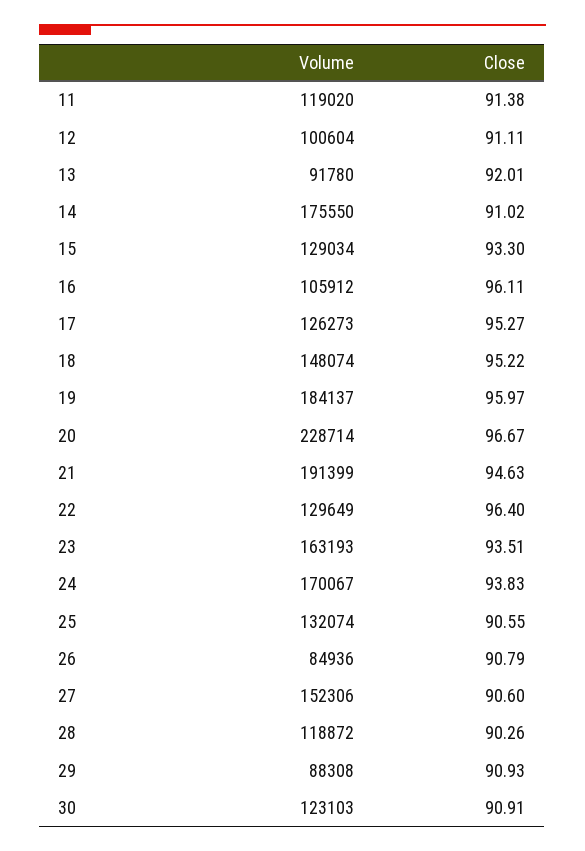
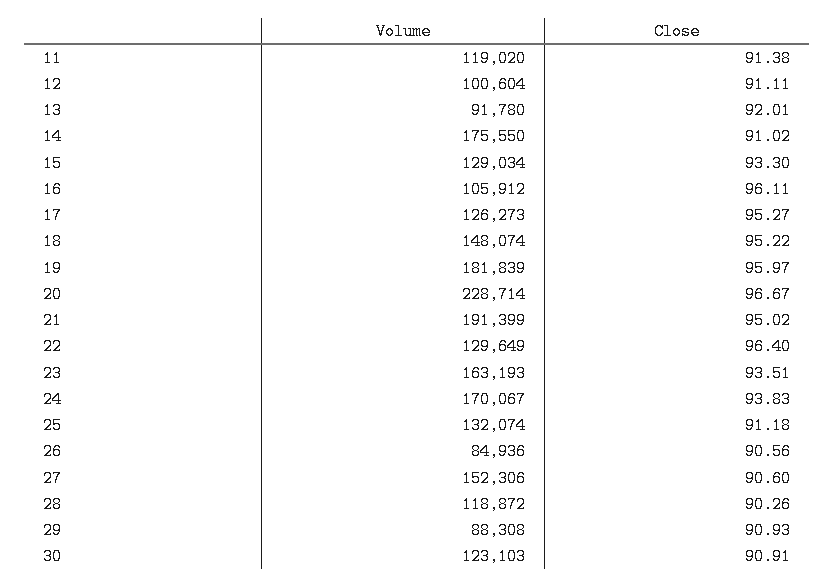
  {
    "Volume": {
      "11": 119020,
      "12": 100604,
      "13": 91780,
      "14": 175550,
      "15": 129034,
      "16": 105912,
      "17": 126273,
      "18": 148074,
-     "19": 184137,
+     "19": 181839,
      "20": 228714,
      "21": 191399,
      "22": 129649,
      "23": 163193,
      "24": 170067,
      "25": 132074,
      "26": 84936,
      "27": 152306,
      "28": 118872,
      "29": 88308,
      "30": 123103
    },
    "Close": {
      "11": 91.38,
      "12": 91.11,
      "13": 92.01,
      "14": 91.02,
      "15": 93.3,
      "16": 96.11,
      "17": 95.27,
      "18": 95.22,
      "19": 95.97,
      "20": 96.67,
-     "21": 94.63,
+     "21": 95.02,
      "22": 96.4,
      "23": 93.51,
      "24": 93.83,
-     "25": 90.55,
+     "25": 91.18,
-     "26": 90.79,
+     "26": 90.56,
      "27": 90.6,
      "28": 90.26,
      "29": 90.93,
      "30": 90.91
    }
  }

